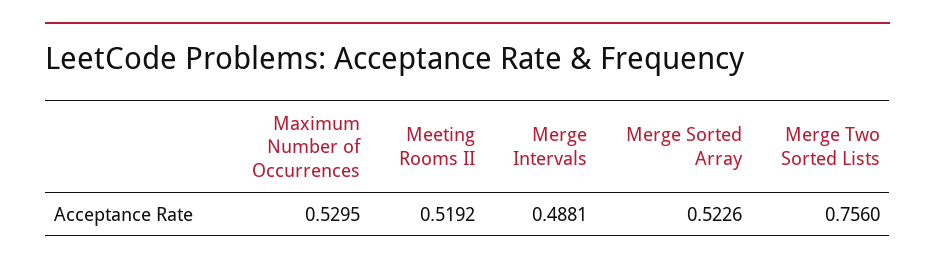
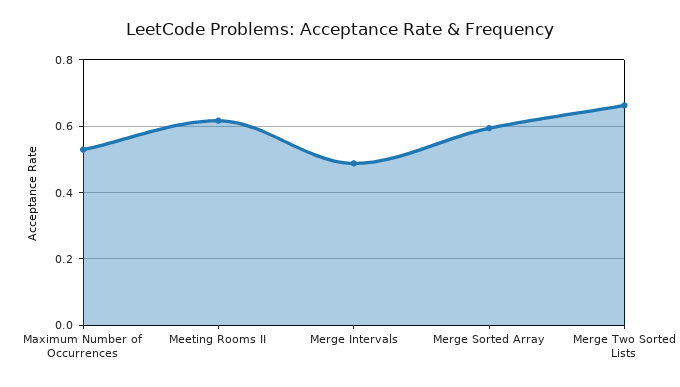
  {
    "Maximum Number of Occurrences": 0.5295,
-   "Meeting Rooms II": 0.5192,
+   "Meeting Rooms II": 0.62,
    "Merge Intervals": 0.4881,
-   "Merge Sorted Array": 0.5226,
+   "Merge Sorted Array": 0.6,
-   "Merge Two Sorted Lists": 0.756
+   "Merge Two Sorted Lists": 0.66
  }

